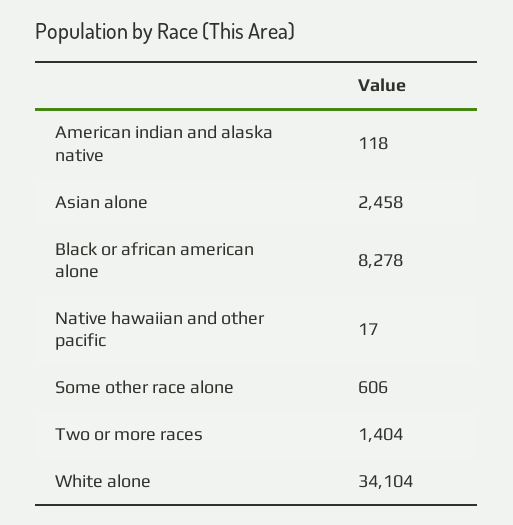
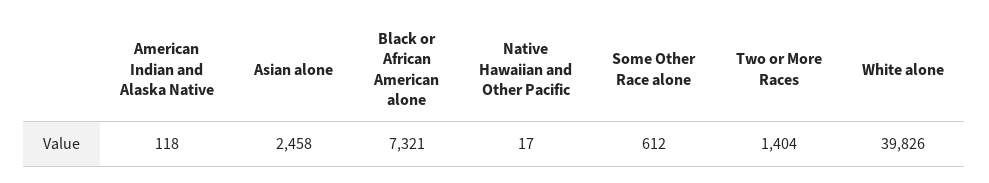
  {
    "American indian and alaska native": 118,
    "Asian alone": 2458,
-   "Black or african american alone": 8278,
+   "Black or african american alone": 7321,
    "Native hawaiian and other pacific": 17,
-   "Some other race alone": 606,
+   "Some other race alone": 612,
    "Two or more races": 1404,
-   "White alone": 34104
+   "White alone": 39826
  }

